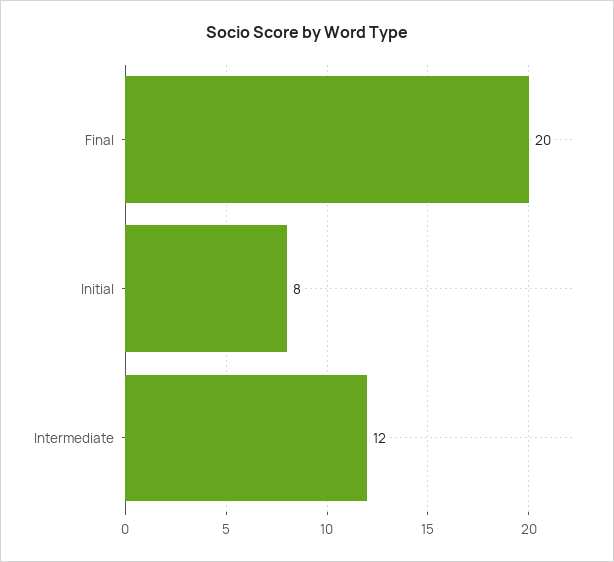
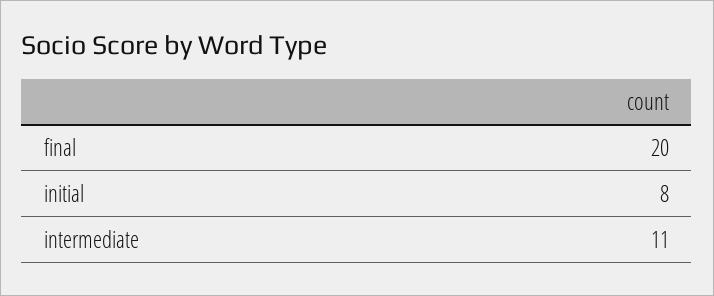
  {
    "Final": 20,
    "Initial": 8,
-   "Intermediate": 12
+   "Intermediate": 11
  }

